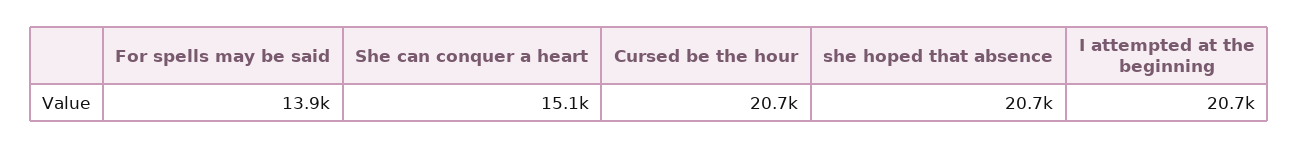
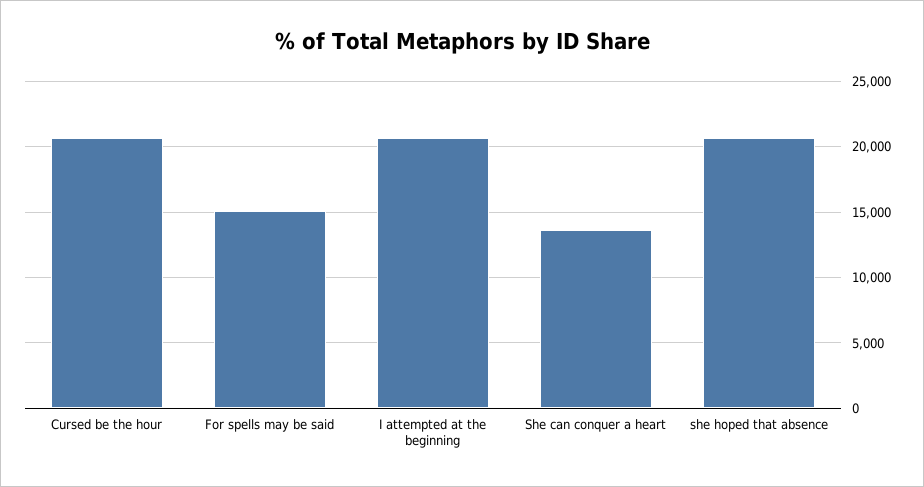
  {
-   "For spells may be said": 13900,
+   "For spells may be said": 15000,
-   "She can conquer a heart": 15100,
+   "She can conquer a heart": 13500,
    "Cursed be the hour": 20700,
    "she hoped that absence": 20700,
    "I attempted at the beginning": 20700
  }

